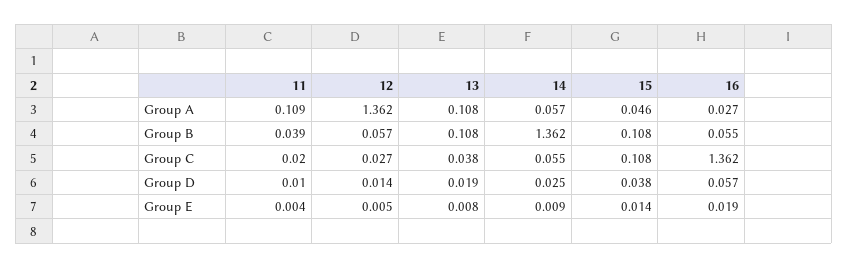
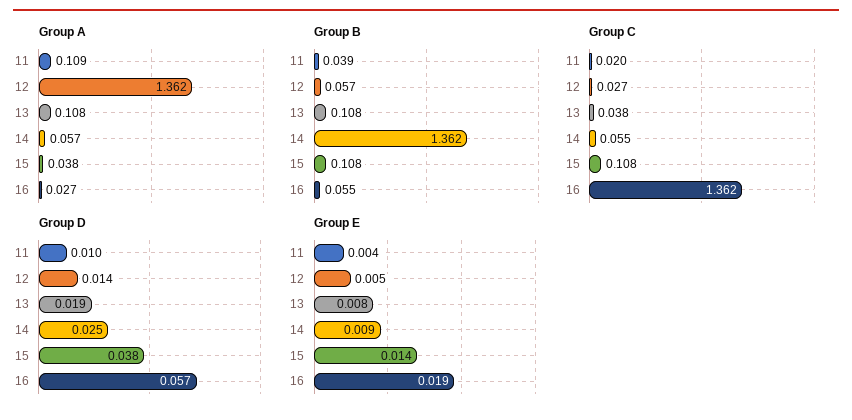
  {
    "Group A": {
      "11": 0.109,
      "12": 1.362,
      "13": 0.108,
      "14": 0.057,
-     "15": 0.046,
+     "15": 0.038,
      "16": 0.027
    },
    "Group B": {
      "11": 0.039,
      "12": 0.057,
      "13": 0.108,
      "14": 1.362,
      "15": 0.108,
      "16": 0.055
    },
    "Group C": {
      "11": 0.02,
      "12": 0.027,
      "13": 0.038,
      "14": 0.055,
      "15": 0.108,
      "16": 1.362
    },
    "Group D": {
      "11": 0.01,
      "12": 0.014,
      "13": 0.019,
      "14": 0.025,
      "15": 0.038,
      "16": 0.057
    },
    "Group E": {
      "11": 0.004,
      "12": 0.005,
      "13": 0.008,
      "14": 0.009,
      "15": 0.014,
      "16": 0.019
    }
  }

